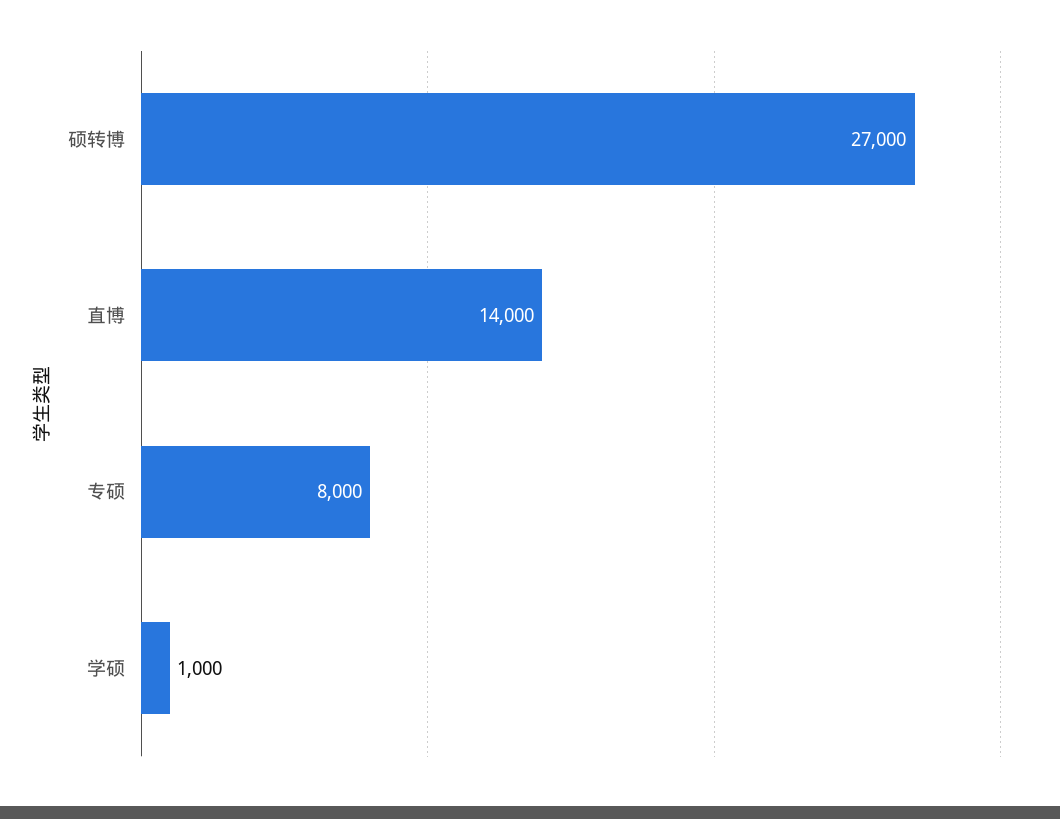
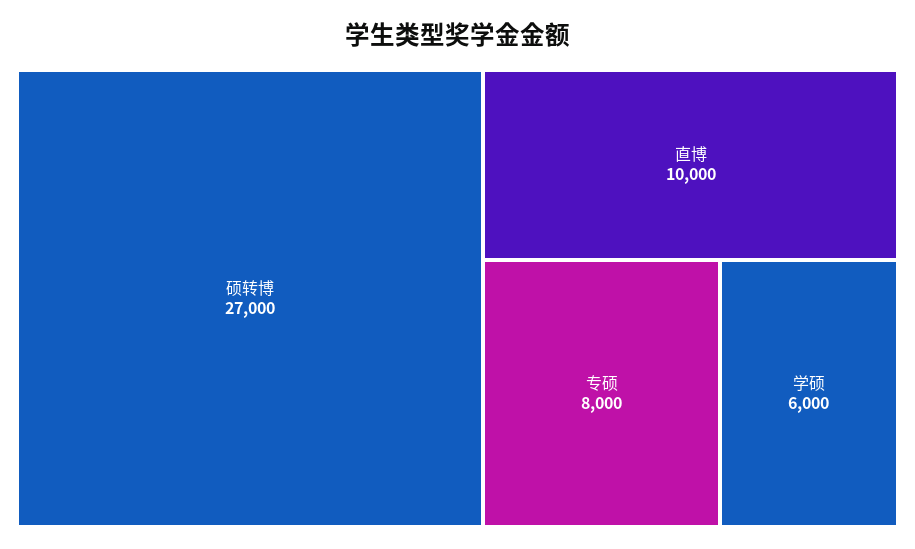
  {
    "硕转博": 27000,
-   "直博": 14000,
+   "直博": 10000,
    "专硕": 8000,
-   "学硕": 1000
+   "学硕": 6000
  }

